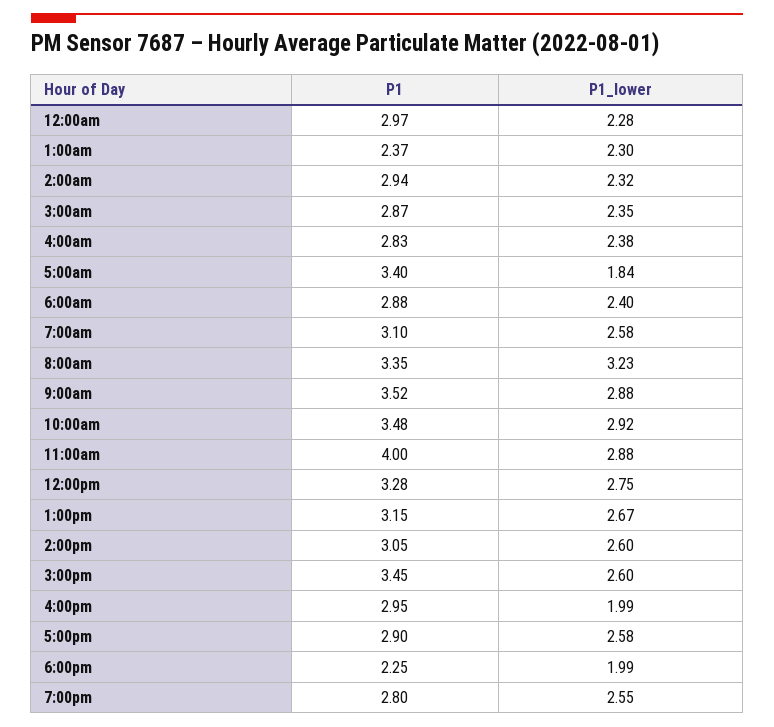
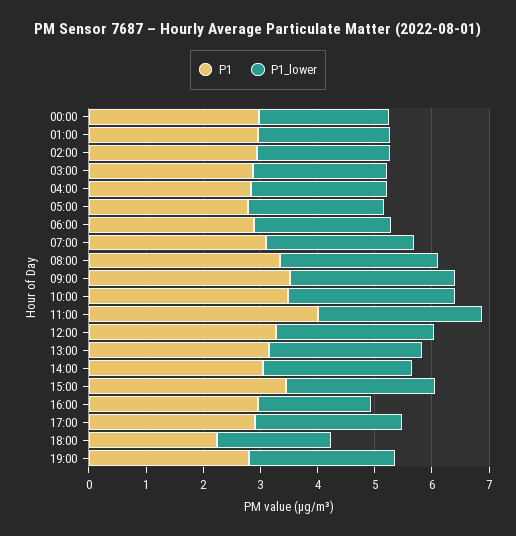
  {
    "P1": {
      "12:00am": 2.97,
-     "1:00am": 2.37,
+     "1:00am": 3,
      "2:00am": 2.94,
      "3:00am": 2.87,
      "4:00am": 2.83,
-     "5:00am": 3.4,
+     "5:00am": 2.8,
      "6:00am": 2.88,
      "7:00am": 3.1,
      "8:00am": 3.35,
      "9:00am": 3.52,
      "10:00am": 3.48,
      "11:00am": 4,
      "12:00pm": 3.28,
      "1:00pm": 3.15,
      "2:00pm": 3.05,
      "3:00pm": 3.45,
      "4:00pm": 2.95,
      "5:00pm": 2.9,
      "6:00pm": 2.25,
      "7:00pm": 2.8
    },
    "P1_lower": {
      "12:00am": 2.28,
      "1:00am": 2.3,
      "2:00am": 2.32,
      "3:00am": 2.35,
      "4:00am": 2.38,
-     "5:00am": 1.84,
+     "5:00am": 2.4,
      "6:00am": 2.4,
      "7:00am": 2.58,
-     "8:00am": 3.23,
+     "8:00am": 2.8,
      "9:00am": 2.88,
      "10:00am": 2.92,
      "11:00am": 2.88,
      "12:00pm": 2.75,
      "1:00pm": 2.67,
      "2:00pm": 2.6,
      "3:00pm": 2.6,
      "4:00pm": 1.99,
      "5:00pm": 2.58,
      "6:00pm": 1.99,
      "7:00pm": 2.55
    }
  }

